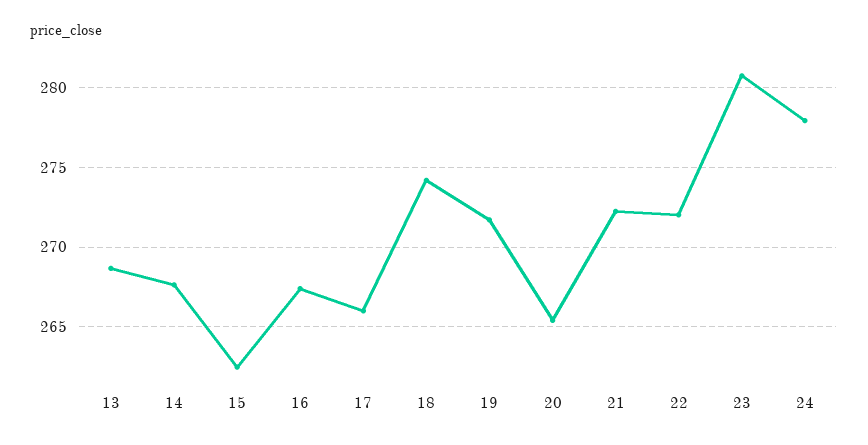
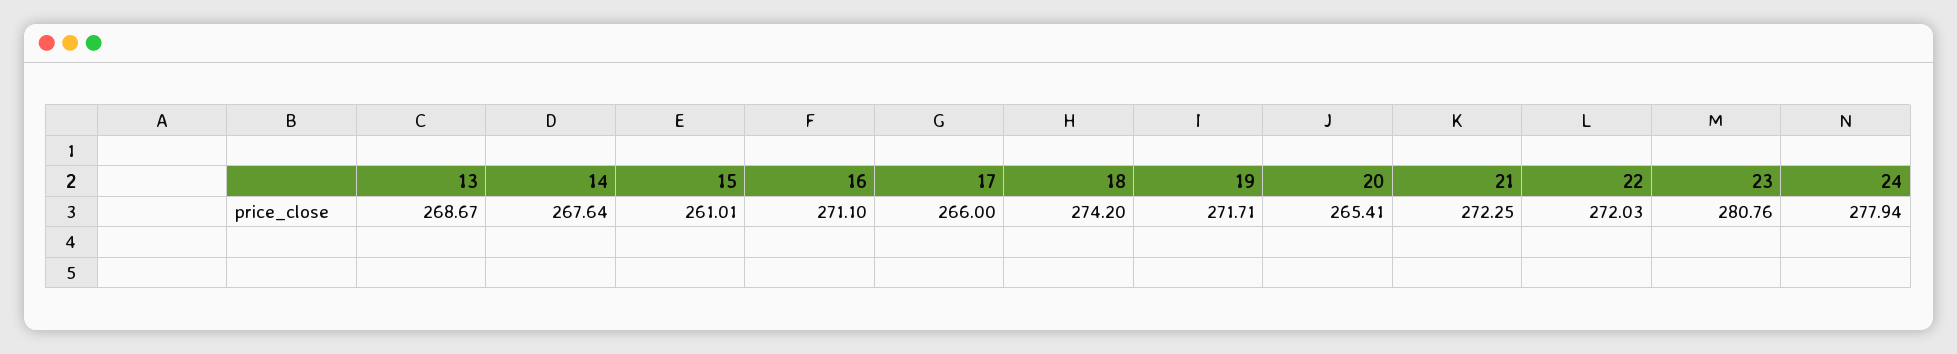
  {
    "13": 268.67,
    "14": 267.64,
-   "15": 262.5,
+   "15": 261.01,
-   "16": 267.5,
+   "16": 271.1,
    "17": 266,
    "18": 274.2,
    "19": 271.71,
    "20": 265.41,
    "21": 272.25,
    "22": 272.03,
    "23": 280.76,
    "24": 277.94
  }

